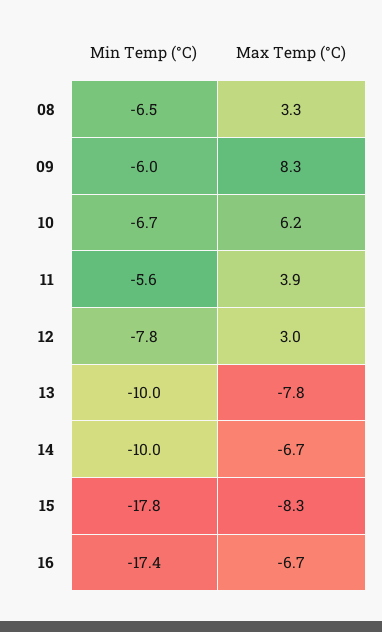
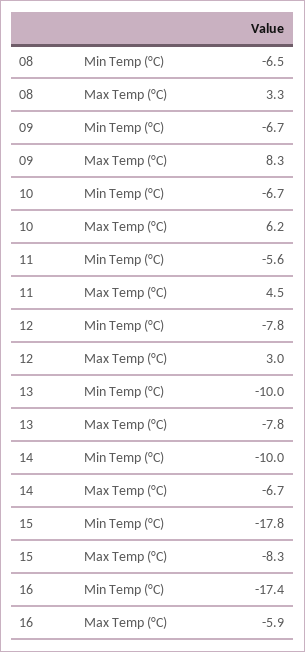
  {
    "Min Temp (°C)": {
      "08": -6.5,
-     "09": -6,
+     "09": -6.7,
      "10": -6.7,
      "11": -5.6,
      "12": -7.8,
      "13": -10,
      "14": -10,
      "15": -17.8,
      "16": -17.4
    },
    "Max Temp (°C)": {
      "08": 3.3,
      "09": 8.3,
      "10": 6.2,
-     "11": 3.9,
+     "11": 4.5,
      "12": 3,
      "13": -7.8,
      "14": -6.7,
      "15": -8.3,
-     "16": -6.7
+     "16": -5.9
    }
  }

